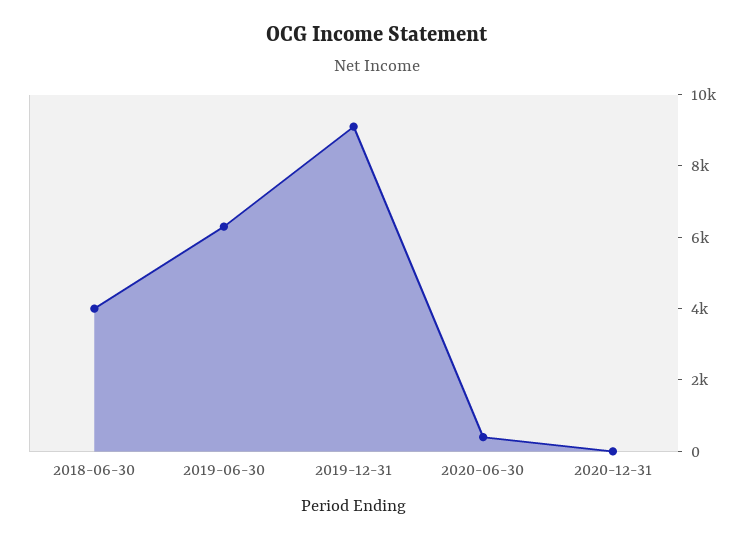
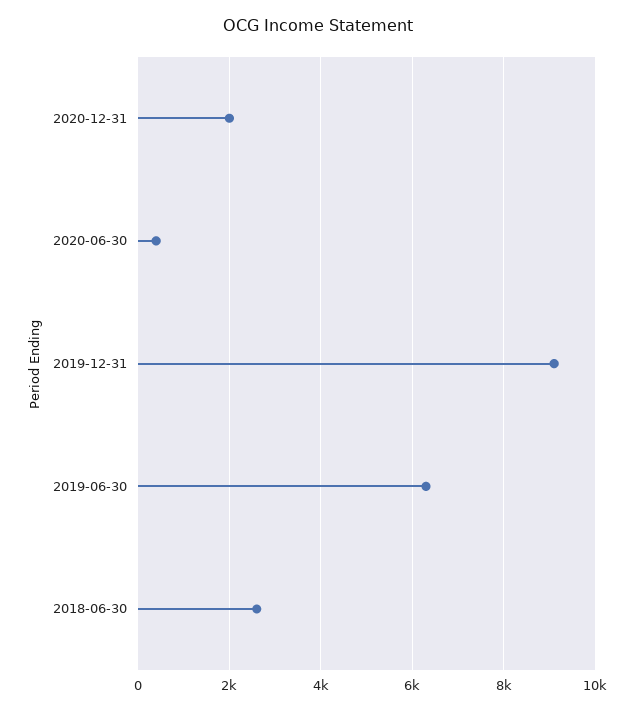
  {
-   "2018-06-30": 4000,
+   "2018-06-30": 2600,
    "2019-06-30": 6400,
    "2019-12-31": 9200,
    "2020-06-30": 400,
-   "2020-12-31": 0
+   "2020-12-31": 2000
  }

